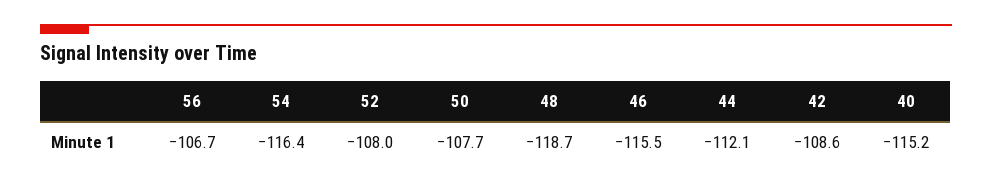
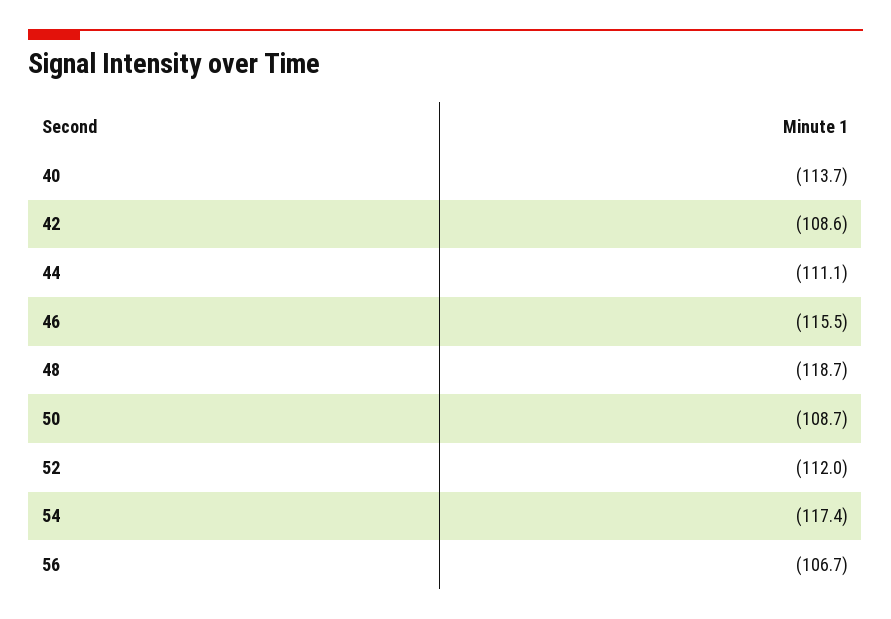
  {
    "56": -106.7,
-   "54": -116.4,
+   "54": -117.4,
-   "52": -108,
+   "52": -112,
-   "50": -107.7,
+   "50": -108.7,
    "48": -118.7,
    "46": -115.5,
-   "44": -112.1,
+   "44": -111.1,
    "42": -108.6,
-   "40": -115.2
+   "40": -113.7
  }

